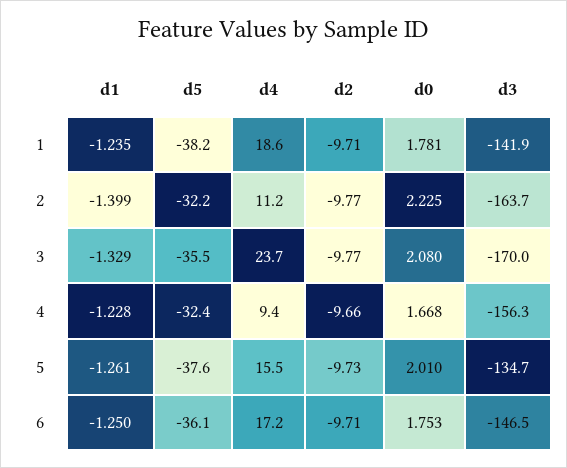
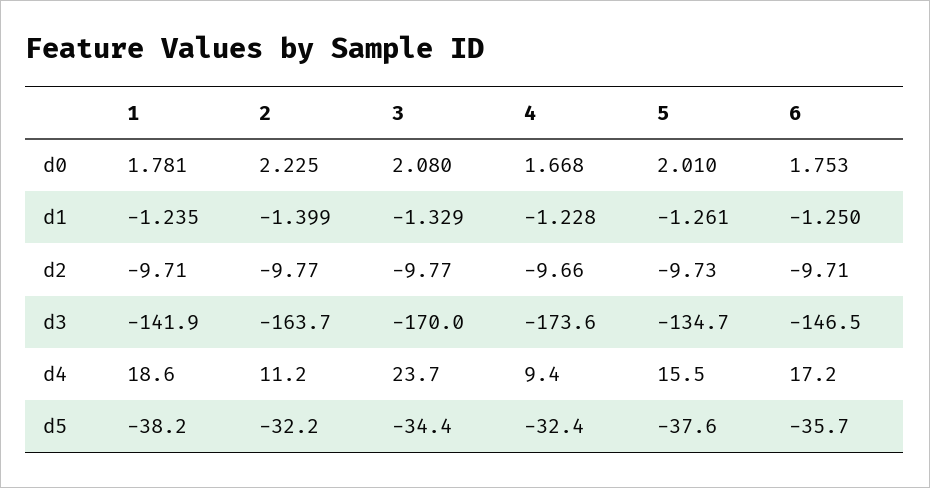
  {
    "d1": {
      "1": -1.235,
      "2": -1.399,
      "3": -1.329,
      "4": -1.228,
      "5": -1.261,
      "6": -1.25
    },
    "d5": {
      "1": -38.2,
      "2": -32.2,
-     "3": -35.5,
+     "3": -34.4,
      "4": -32.4,
      "5": -37.6,
-     "6": -36.1
+     "6": -35.7
    },
    "d4": {
      "1": 18.6,
      "2": 11.2,
      "3": 23.7,
      "4": 9.4,
      "5": 15.5,
      "6": 17.2
    },
    "d2": {
      "1": -9.71,
      "2": -9.77,
      "3": -9.77,
      "4": -9.66,
      "5": -9.73,
      "6": -9.71
    },
    "d0": {
      "1": 1.781,
      "2": 2.225,
      "3": 2.08,
      "4": 1.668,
      "5": 2.01,
      "6": 1.753
    },
    "d3": {
      "1": -141.9,
      "2": -163.7,
      "3": -170,
-     "4": -156.3,
+     "4": -173.6,
      "5": -134.7,
      "6": -146.5
    }
  }

